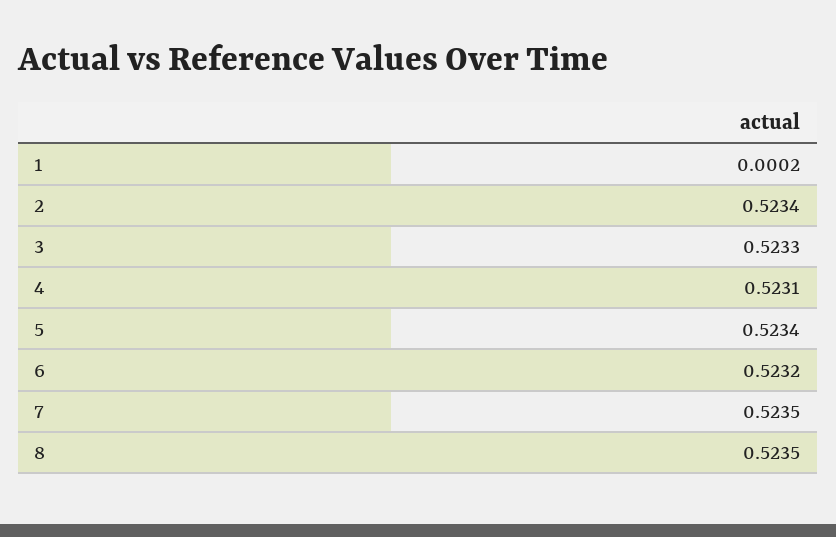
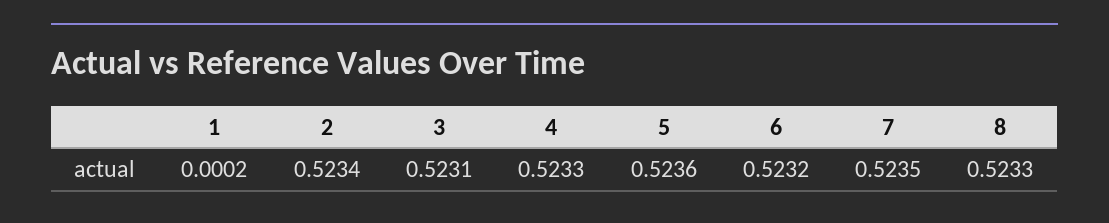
  {
    "1": 0.0002,
    "2": 0.5234,
-   "3": 0.5233,
+   "3": 0.5231,
-   "4": 0.5231,
+   "4": 0.5233,
-   "5": 0.5234,
+   "5": 0.5236,
    "6": 0.5232,
    "7": 0.5235,
-   "8": 0.5235
+   "8": 0.5233
  }

